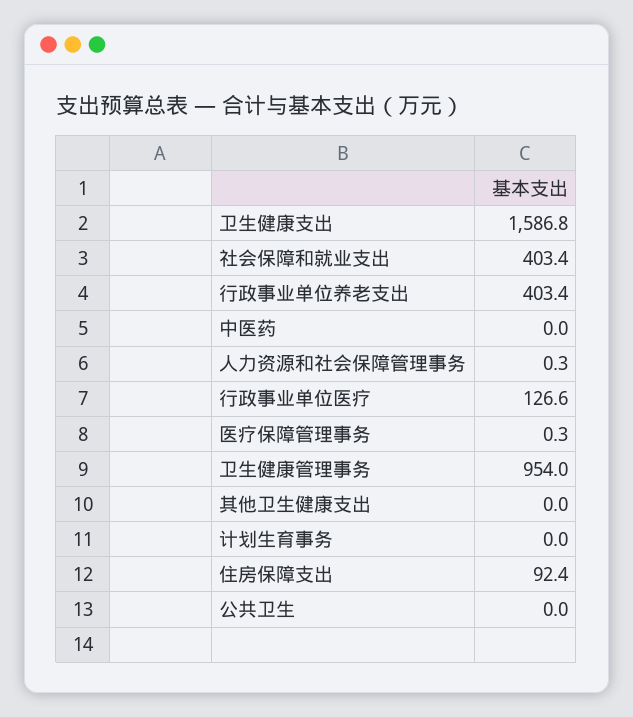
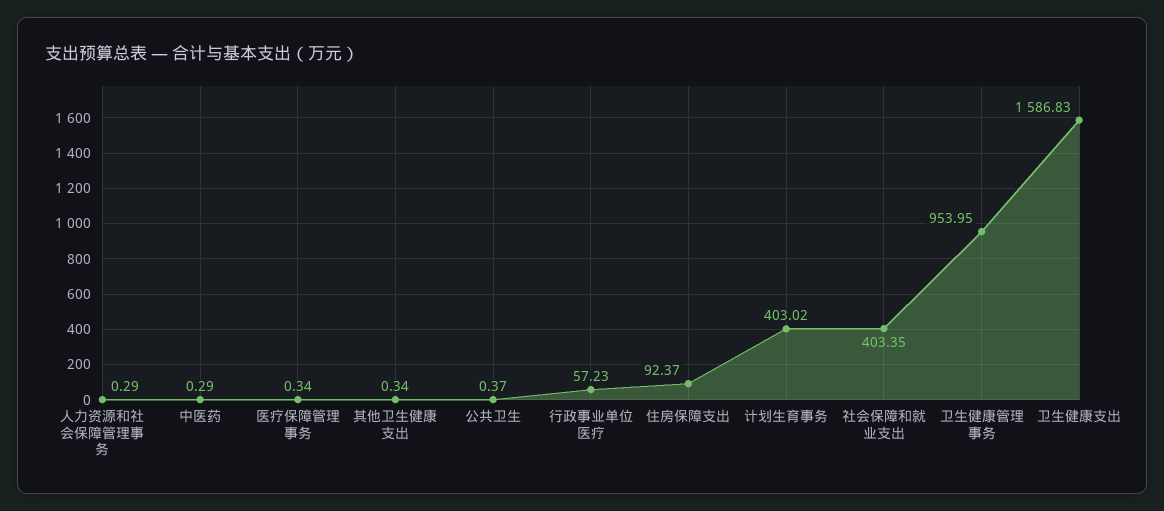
  {
    "卫生健康支出": 1586.83,
    "社会保障和就业支出": 403.35,
-   "行政事业单位养老支出": 403.4,
-   "中医药": 0,
+   "中医药": 0.29,
    "人力资源和社会保障管理事务": 0.29,
-   "行政事业单位医疗": 126.6,
+   "行政事业单位医疗": 57.23,
    "医疗保障管理事务": 0.34,
    "卫生健康管理事务": 953.95,
-   "其他卫生健康支出": 0,
+   "其他卫生健康支出": 0.34,
-   "计划生育事务": 0,
+   "计划生育事务": 403.02,
    "住房保障支出": 92.37,
-   "公共卫生": 0
+   "公共卫生": 0.37
  }

